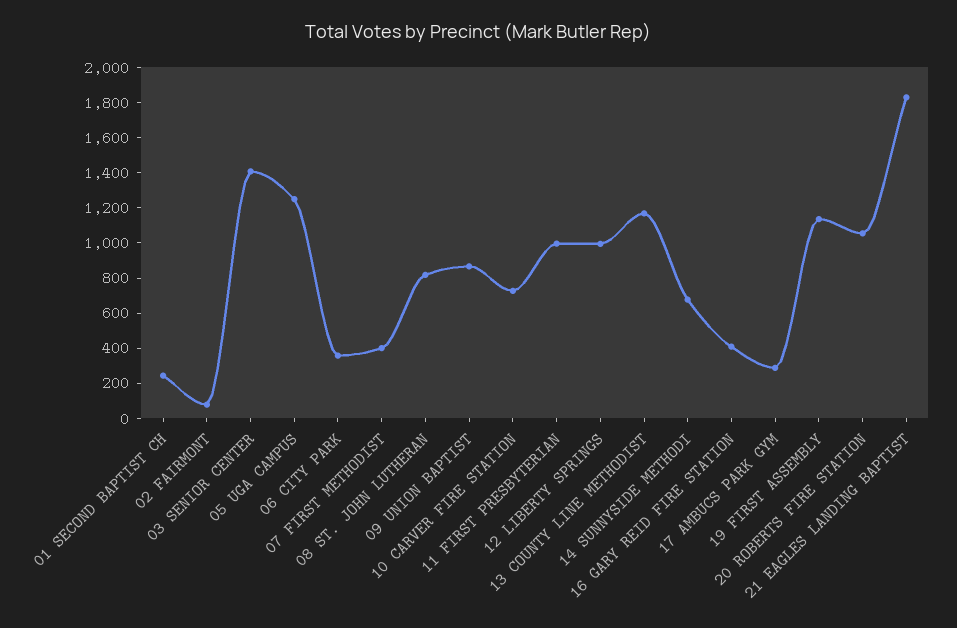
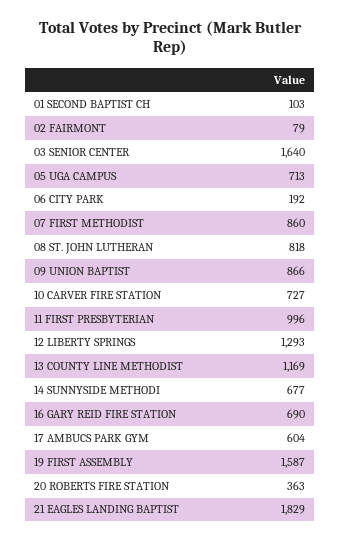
  {
-   "01 SECOND BAPTIST CH": 250,
+   "01 SECOND BAPTIST CH": 103,
    "02 FAIRMONT": 79,
-   "03 SENIOR CENTER": 1400,
+   "03 SENIOR CENTER": 1640,
-   "05 UGA CAMPUS": 1250,
+   "05 UGA CAMPUS": 713,
-   "06 CITY PARK": 350,
+   "06 CITY PARK": 192,
-   "07 FIRST METHODIST": 400,
+   "07 FIRST METHODIST": 860,
    "08 ST. JOHN LUTHERAN": 818,
    "09 UNION BAPTIST": 866,
    "10 CARVER FIRE STATION": 727,
    "11 FIRST PRESBYTERIAN": 996,
-   "12 LIBERTY SPRINGS": 1000,
+   "12 LIBERTY SPRINGS": 1293,
    "13 COUNTY LINE METHODIST": 1169,
    "14 SUNNYSIDE METHODI": 677,
-   "16 GARY REID FIRE STATION": 400,
+   "16 GARY REID FIRE STATION": 690,
-   "17 AMBUCS PARK GYM": 300,
+   "17 AMBUCS PARK GYM": 604,
-   "19 FIRST ASSEMBLY": 1150,
+   "19 FIRST ASSEMBLY": 1587,
-   "20 ROBERTS FIRE STATION": 1050,
+   "20 ROBERTS FIRE STATION": 363,
    "21 EAGLES LANDING BAPTIST": 1829
  }

